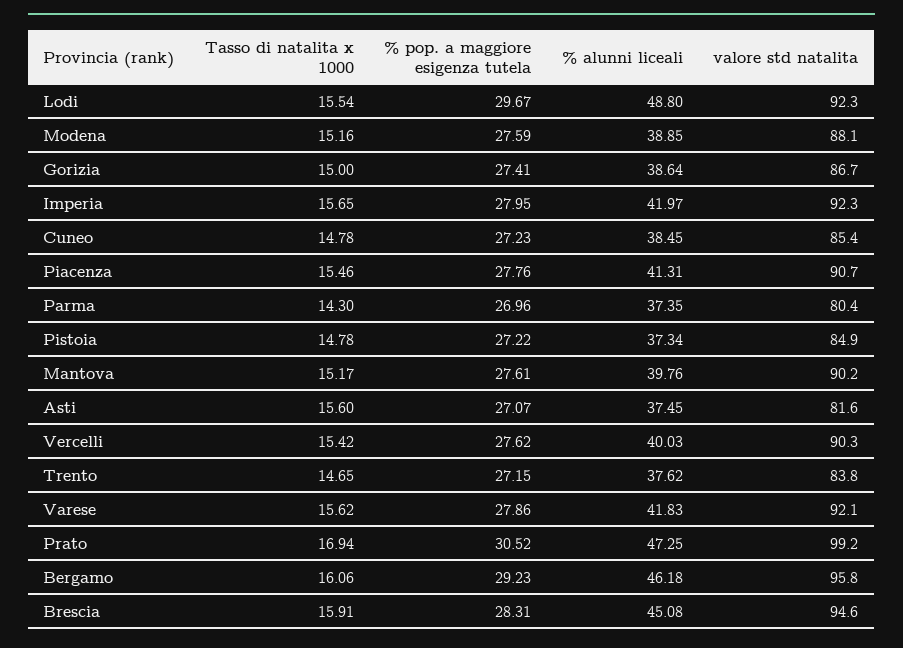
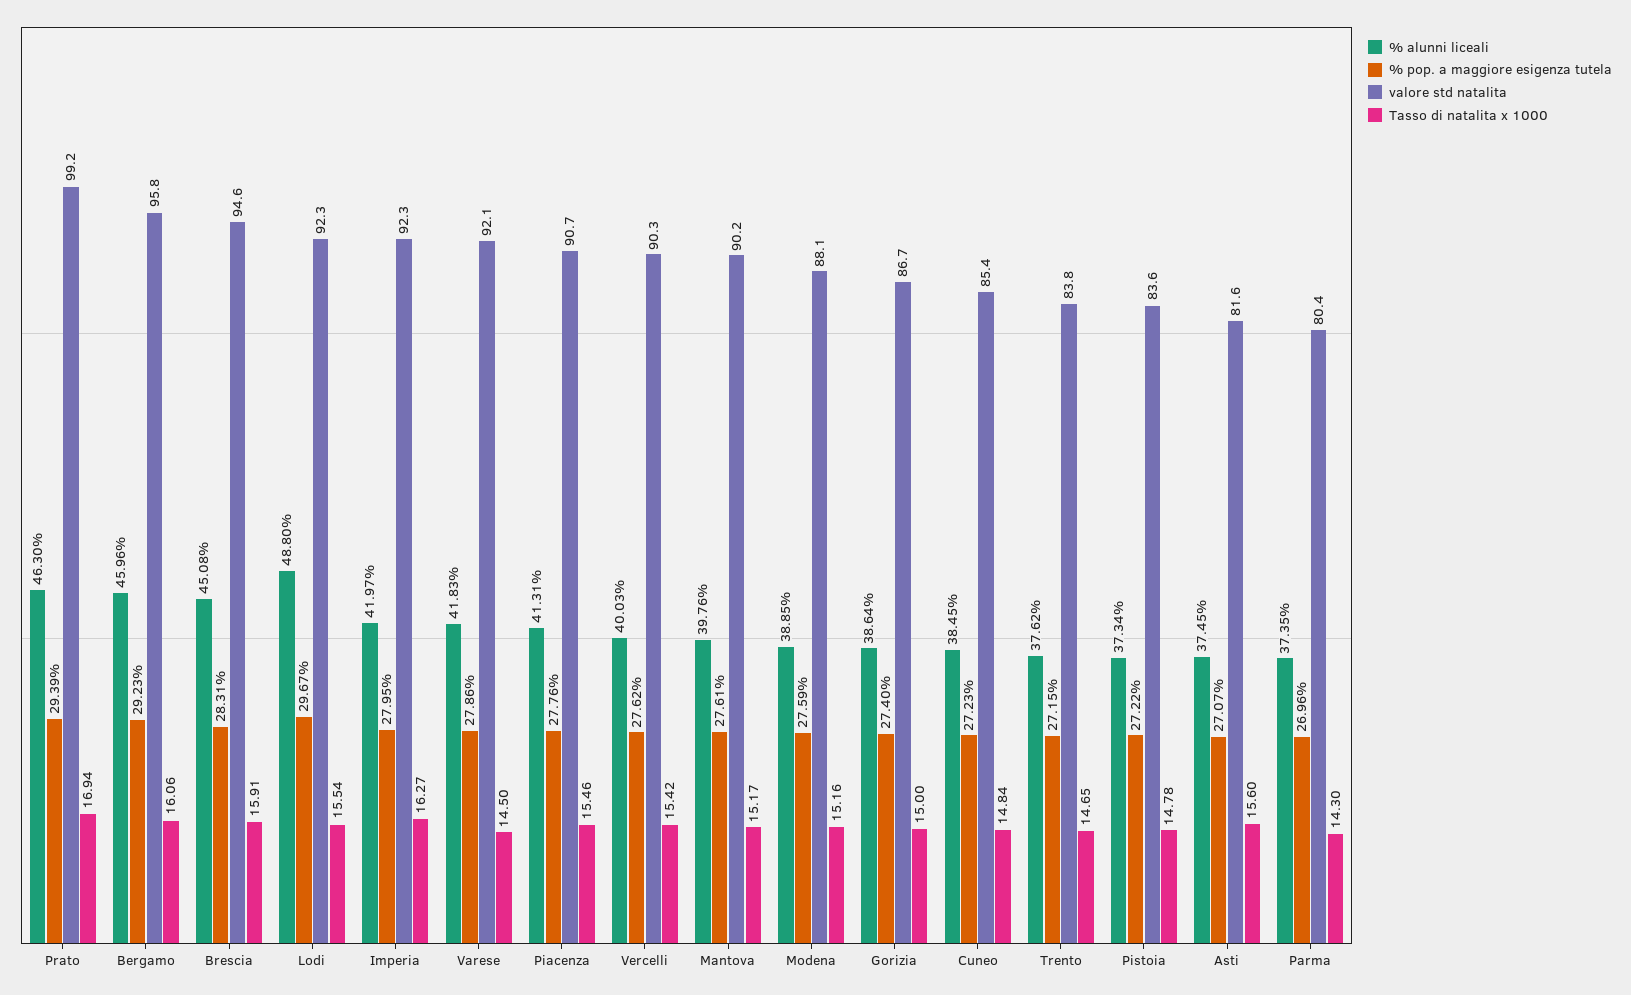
  {
    "Tasso di natalita x 1000": {
      "Lodi": 15.54,
      "Modena": 15.16,
      "Gorizia": 15,
-     "Imperia": 15.65,
+     "Imperia": 16.27,
-     "Cuneo": 14.78,
+     "Cuneo": 14.84,
      "Piacenza": 15.46,
      "Parma": 14.3,
      "Pistoia": 14.78,
      "Mantova": 15.17,
      "Asti": 15.6,
      "Vercelli": 15.42,
      "Trento": 14.65,
-     "Varese": 15.62,
+     "Varese": 14.5,
      "Prato": 16.94,
      "Bergamo": 16.06,
      "Brescia": 15.91
    },
    "% pop. a maggiore esigenza tutela": {
      "Lodi": 29.67,
      "Modena": 27.59,
-     "Gorizia": 27.41,
+     "Gorizia": 27.4,
      "Imperia": 27.95,
      "Cuneo": 27.23,
      "Piacenza": 27.76,
      "Parma": 26.96,
      "Pistoia": 27.22,
      "Mantova": 27.61,
      "Asti": 27.07,
      "Vercelli": 27.62,
      "Trento": 27.15,
      "Varese": 27.86,
-     "Prato": 30.52,
+     "Prato": 29.39,
      "Bergamo": 29.23,
      "Brescia": 28.31
    },
    "% alunni liceali": {
      "Lodi": 48.8,
      "Modena": 38.85,
      "Gorizia": 38.64,
      "Imperia": 41.97,
      "Cuneo": 38.45,
      "Piacenza": 41.31,
      "Parma": 37.35,
      "Pistoia": 37.34,
      "Mantova": 39.76,
      "Asti": 37.45,
      "Vercelli": 40.03,
      "Trento": 37.62,
      "Varese": 41.83,
-     "Prato": 47.25,
+     "Prato": 46.3,
-     "Bergamo": 46.18,
+     "Bergamo": 45.96,
      "Brescia": 45.08
    },
    "valore std natalita": {
      "Lodi": 92.3,
      "Modena": 88.1,
      "Gorizia": 86.7,
      "Imperia": 92.3,
      "Cuneo": 85.4,
      "Piacenza": 90.7,
      "Parma": 80.4,
-     "Pistoia": 84.9,
+     "Pistoia": 83.6,
      "Mantova": 90.2,
      "Asti": 81.6,
      "Vercelli": 90.3,
      "Trento": 83.8,
      "Varese": 92.1,
      "Prato": 99.2,
      "Bergamo": 95.8,
      "Brescia": 94.6
    }
  }

